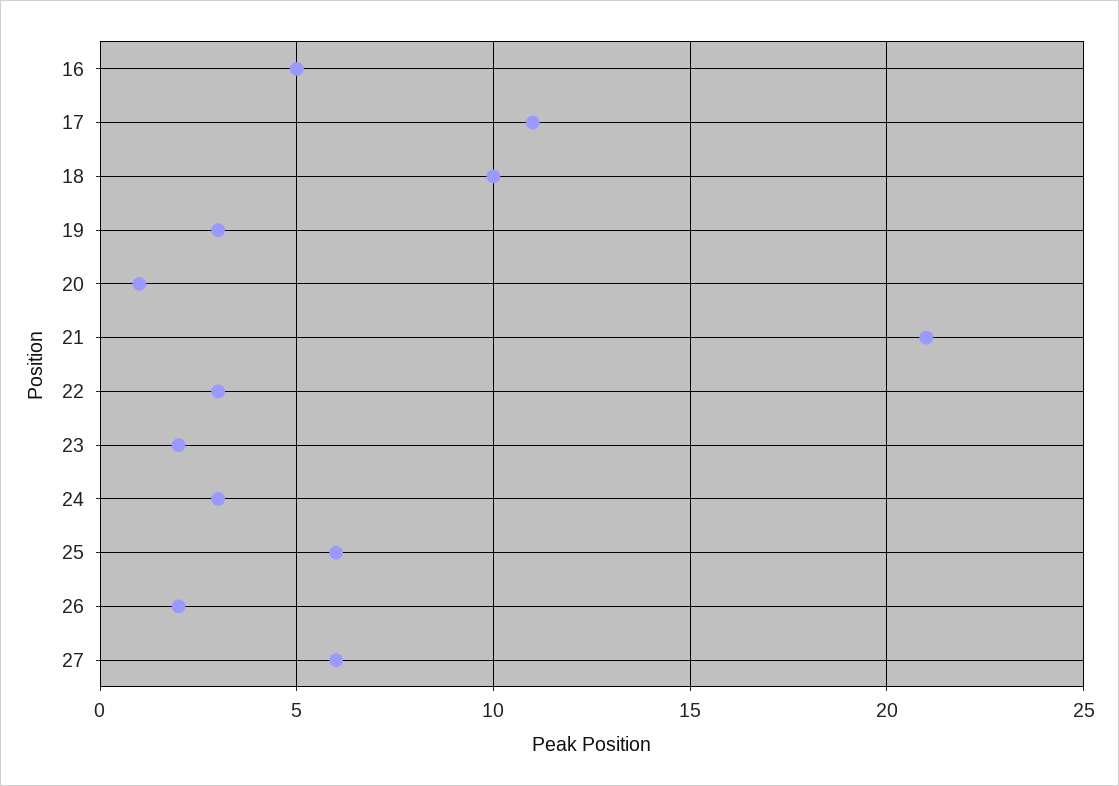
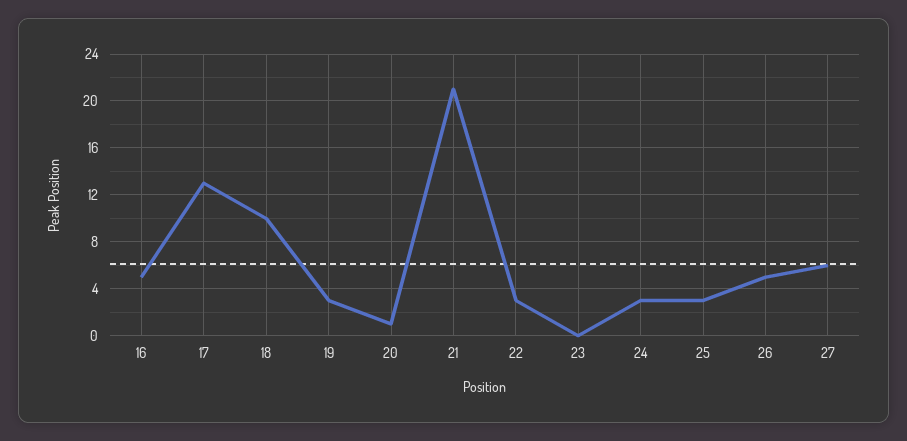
  {
    "16": 5,
-   "17": 11,
+   "17": 13,
    "18": 10,
    "19": 3,
    "20": 1,
    "21": 21,
    "22": 3,
-   "23": 2,
+   "23": 0,
    "24": 3,
-   "25": 6,
+   "25": 3,
-   "26": 2,
+   "26": 5,
    "27": 6
  }

